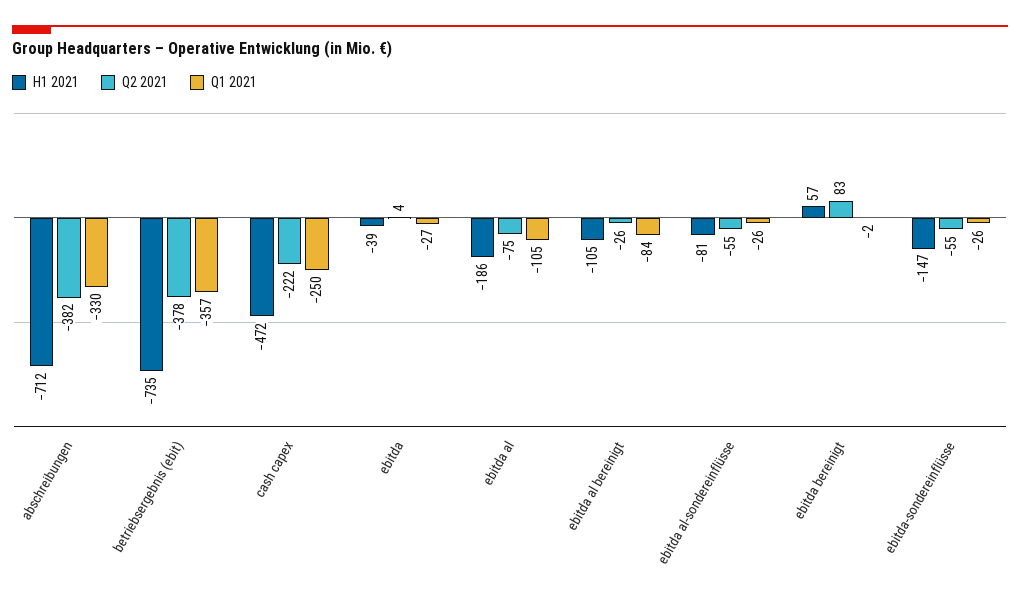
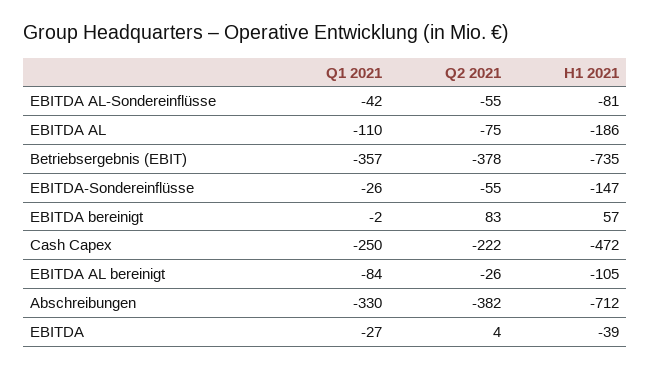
  {
    "H1 2021": {
      "abschreibungen": -712,
      "betriebsergebnis (ebit)": -735,
      "cash capex": -472,
      "ebitda": -39,
      "ebitda al": -186,
      "ebitda al bereinigt": -105,
      "ebitda al-sondereinflüsse": -81,
      "ebitda bereinigt": 57,
      "ebitda-sondereinflüsse": -147
    },
    "Q2 2021": {
      "abschreibungen": -382,
      "betriebsergebnis (ebit)": -378,
      "cash capex": -222,
      "ebitda": 4,
      "ebitda al": -75,
      "ebitda al bereinigt": -26,
      "ebitda al-sondereinflüsse": -55,
      "ebitda bereinigt": 83,
      "ebitda-sondereinflüsse": -55
    },
    "Q1 2021": {
      "abschreibungen": -330,
      "betriebsergebnis (ebit)": -357,
      "cash capex": -250,
      "ebitda": -27,
-     "ebitda al": -105,
+     "ebitda al": -110,
      "ebitda al bereinigt": -84,
-     "ebitda al-sondereinflüsse": -26,
+     "ebitda al-sondereinflüsse": -42,
      "ebitda bereinigt": -2,
      "ebitda-sondereinflüsse": -26
    }
  }

